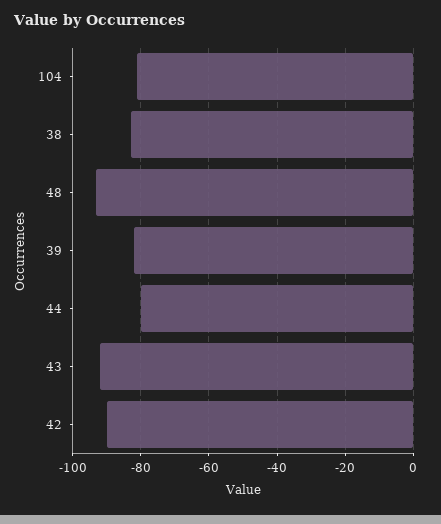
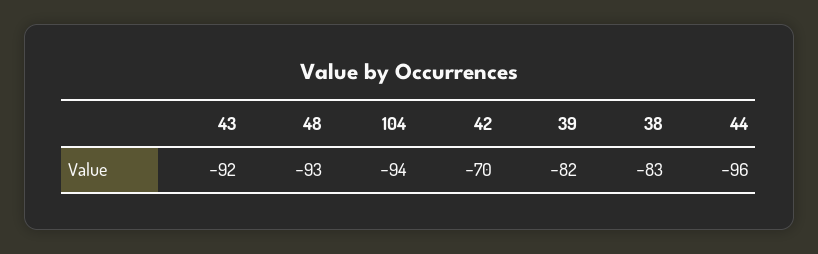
  {
-   "104": -80,
+   "104": -94,
    "38": -83,
    "48": -93,
    "39": -82,
-   "44": -80,
+   "44": -96,
    "43": -92,
-   "42": -90
+   "42": -70
  }

